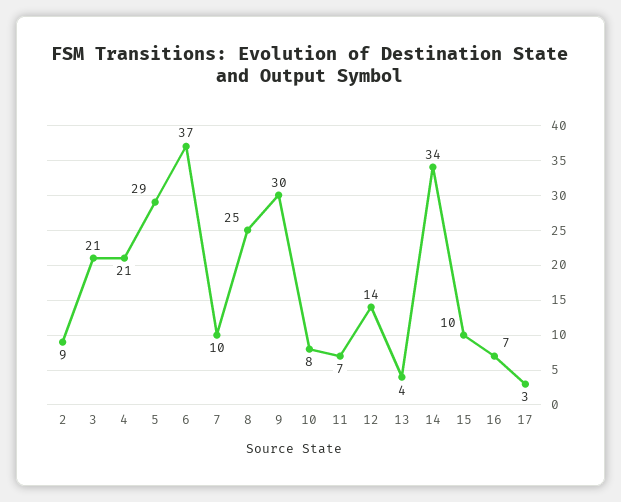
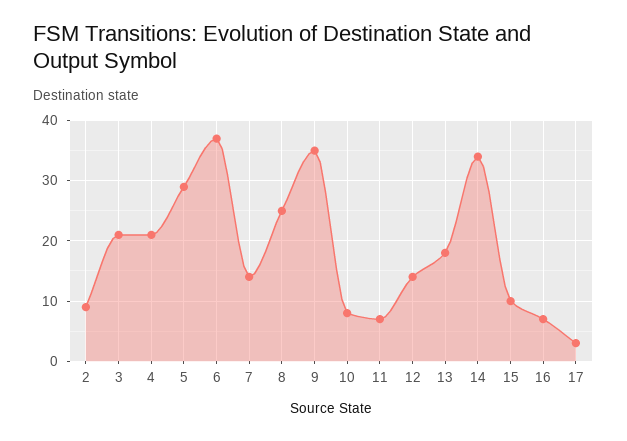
  {
    "2": 9,
    "3": 21,
    "4": 21,
    "5": 29,
    "6": 37,
-   "7": 10,
+   "7": 14,
    "8": 25,
-   "9": 30,
+   "9": 35,
    "10": 8,
    "11": 7,
    "12": 14,
-   "13": 4,
+   "13": 18,
    "14": 34,
    "15": 10,
    "16": 7,
    "17": 3
  }

